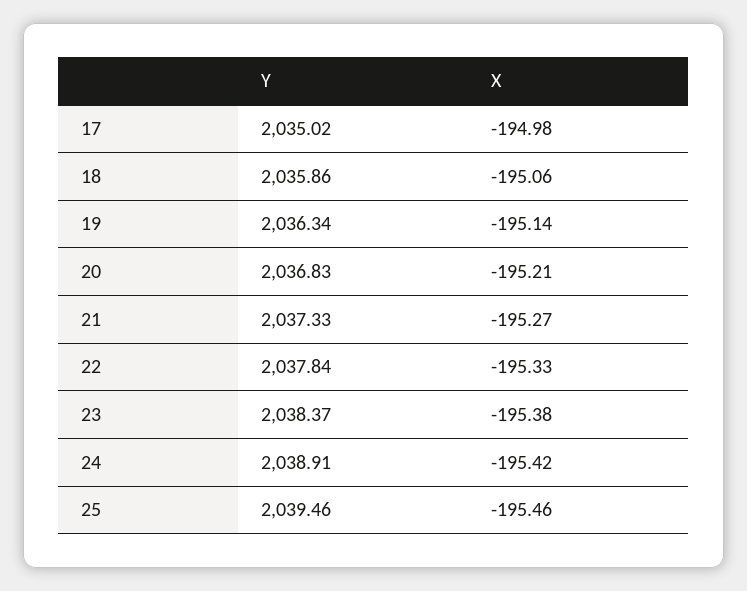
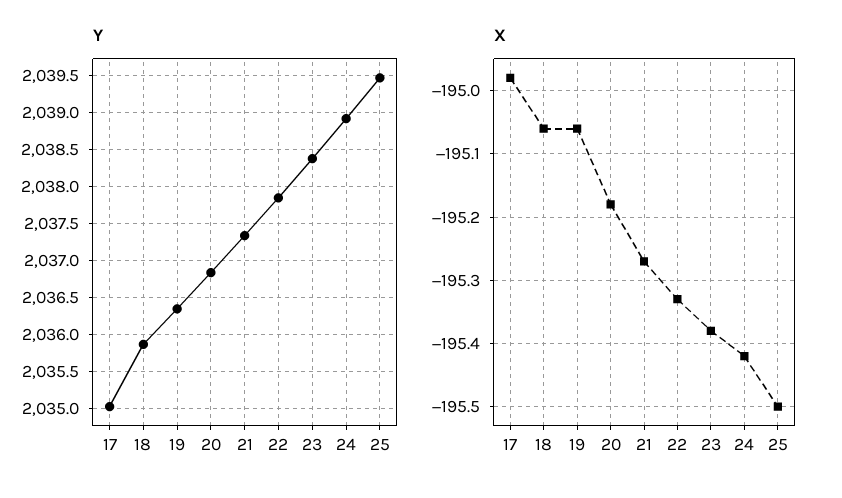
  {
    "Y": {
      "17": 2035.02,
      "18": 2035.86,
      "19": 2036.34,
      "20": 2036.83,
      "21": 2037.33,
      "22": 2037.84,
      "23": 2038.37,
      "24": 2038.91,
      "25": 2039.46
    },
    "X": {
      "17": -194.98,
      "18": -195.06,
-     "19": -195.14,
+     "19": -195.06,
-     "20": -195.21,
+     "20": -195.18,
      "21": -195.27,
      "22": -195.33,
      "23": -195.38,
      "24": -195.42,
-     "25": -195.46
+     "25": -195.5
    }
  }

